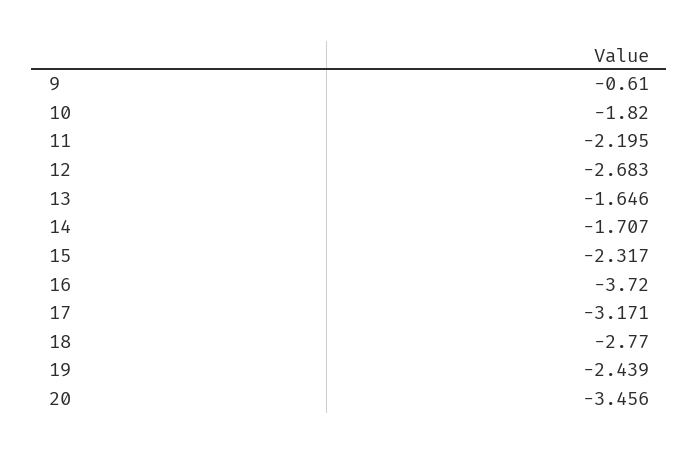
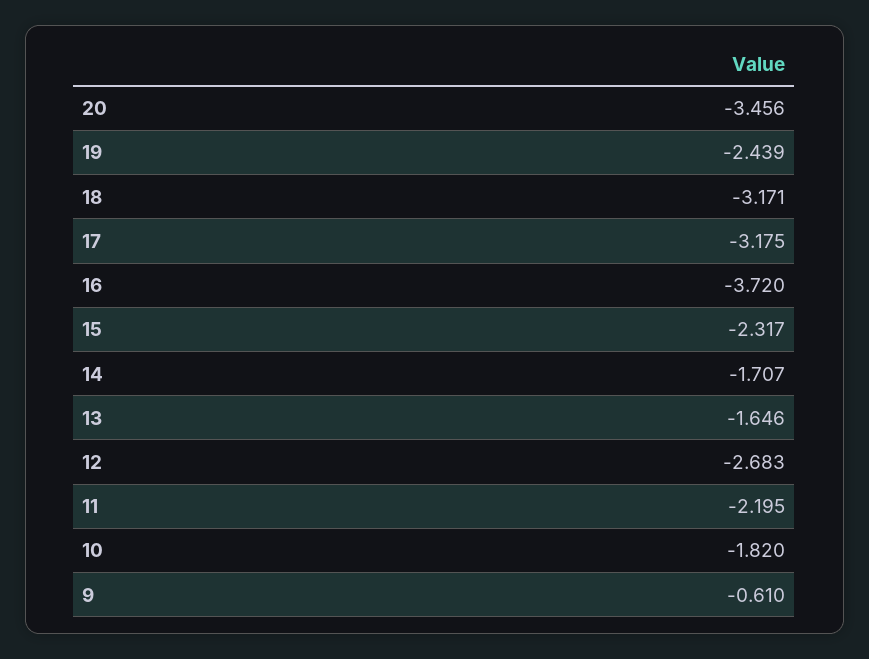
  {
    "9": -0.61,
    "10": -1.82,
    "11": -2.195,
    "12": -2.683,
    "13": -1.646,
    "14": -1.707,
    "15": -2.317,
    "16": -3.72,
-   "17": -3.171,
+   "17": -3.175,
-   "18": -2.77,
+   "18": -3.171,
    "19": -2.439,
    "20": -3.456
  }

